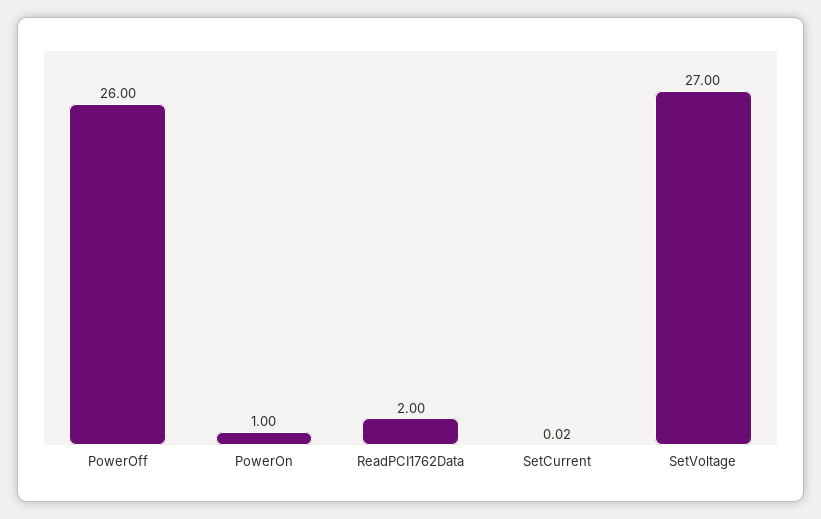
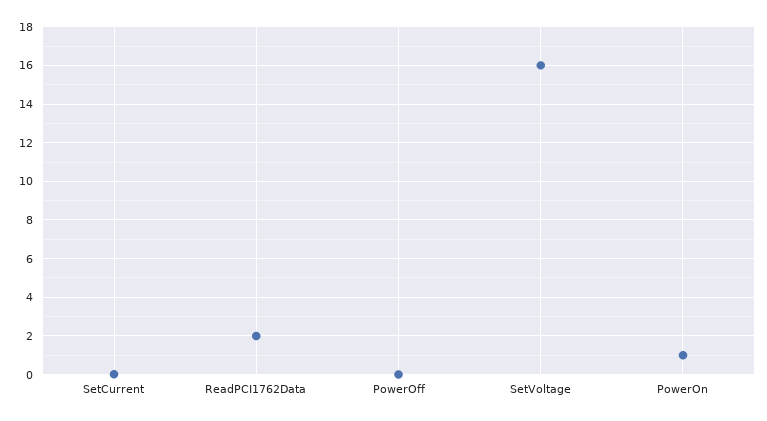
  {
-   "PowerOff": 26,
+   "PowerOff": 0,
    "PowerOn": 1,
    "ReadPCI1762Data": 2,
    "SetCurrent": 0.02,
-   "SetVoltage": 27
+   "SetVoltage": 16
  }

